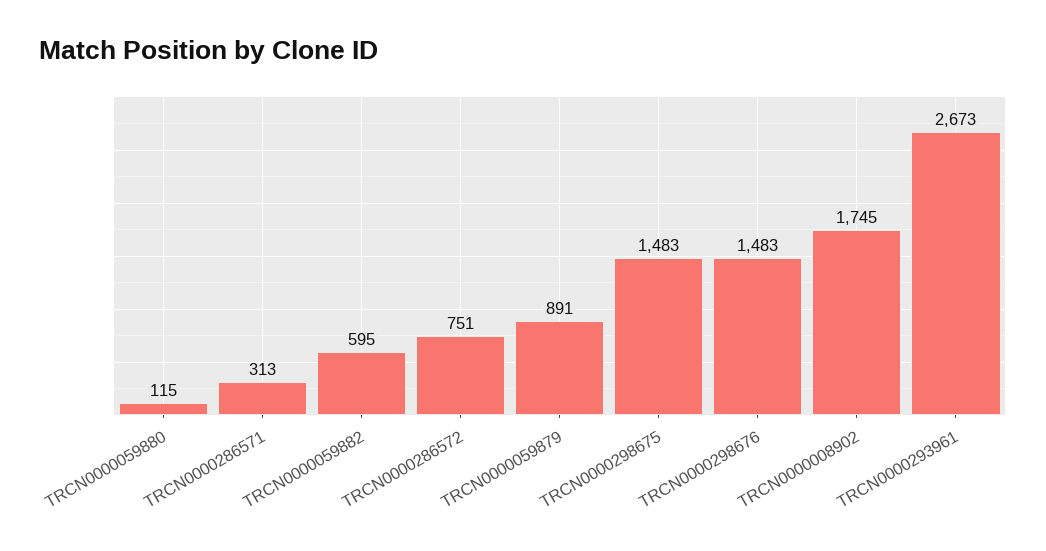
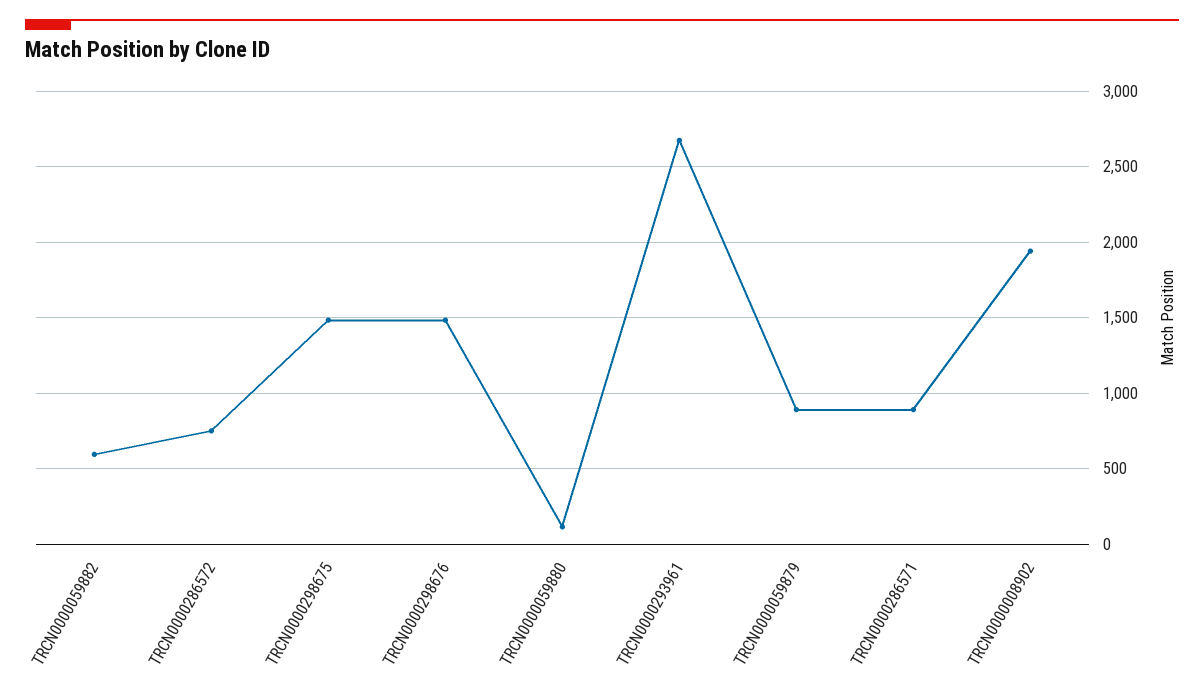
  {
    "TRCN0000059880": 115,
-   "TRCN0000286571": 313,
+   "TRCN0000286571": 900,
    "TRCN0000059882": 595,
    "TRCN0000286572": 751,
    "TRCN0000059879": 891,
    "TRCN0000298675": 1483,
    "TRCN0000298676": 1483,
-   "TRCN0000008902": 1745,
+   "TRCN0000008902": 1950,
    "TRCN0000293961": 2673
  }

